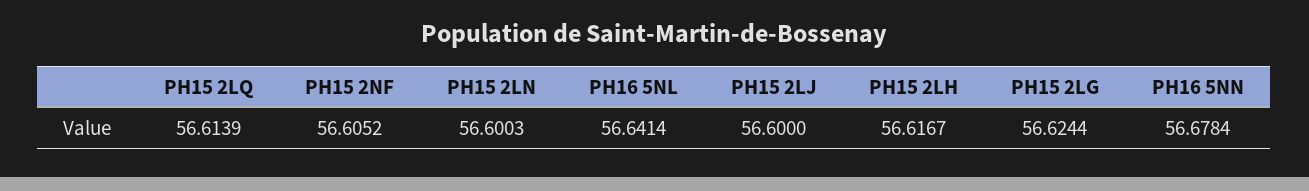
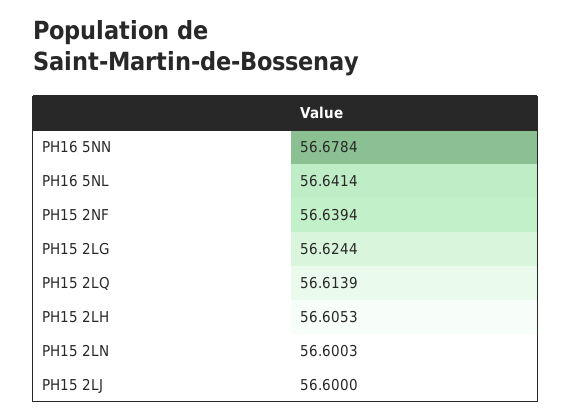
  {
    "PH15 2LQ": 56.6139,
-   "PH15 2NF": 56.6052,
+   "PH15 2NF": 56.6394,
    "PH15 2LN": 56.6003,
    "PH16 5NL": 56.6414,
    "PH15 2LJ": 56.6,
-   "PH15 2LH": 56.6167,
+   "PH15 2LH": 56.6053,
    "PH15 2LG": 56.6244,
    "PH16 5NN": 56.6784
  }

